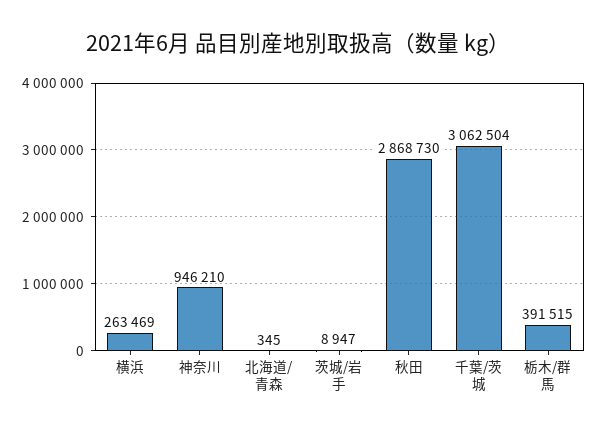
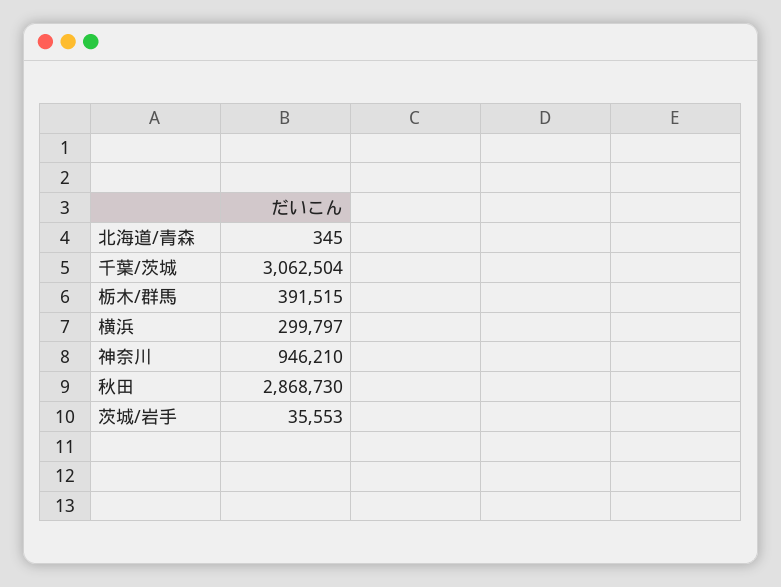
  {
-   "横浜": 263469,
+   "横浜": 299797,
    "神奈川": 946210,
    "北海道/青森": 345,
-   "茨城/岩手": 8947,
+   "茨城/岩手": 35553,
    "秋田": 2868730,
    "千葉/茨城": 3062504,
    "栃木/群馬": 391515
  }

